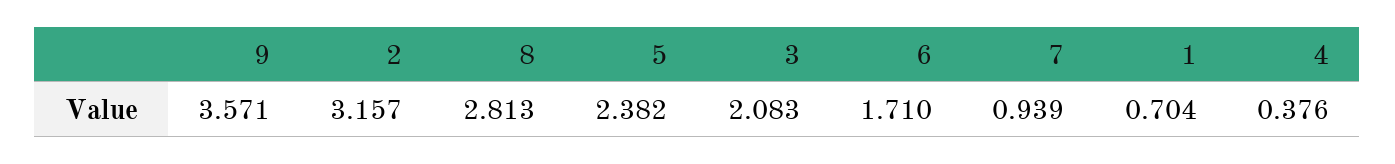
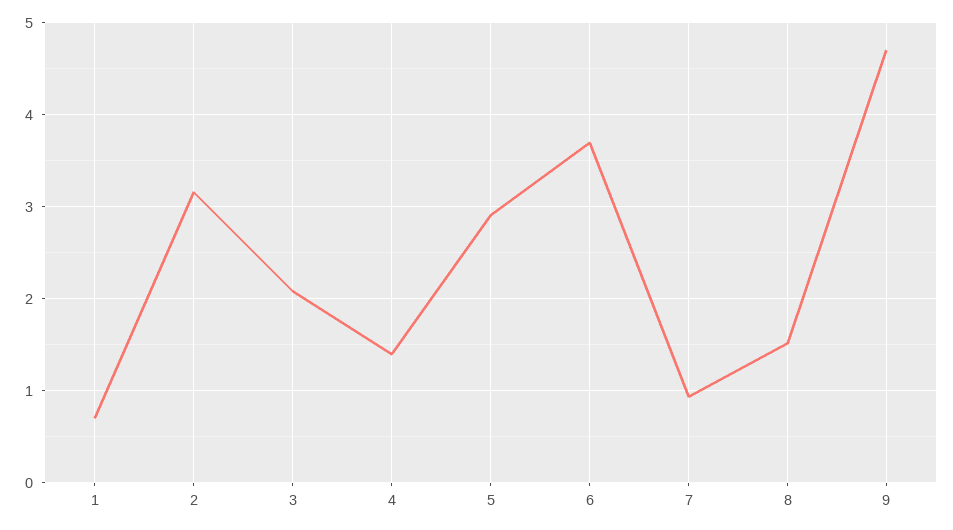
  {
-   "9": 3.571,
+   "9": 4.7,
    "2": 3.157,
-   "8": 2.813,
+   "8": 1.5,
-   "5": 2.382,
+   "5": 2.9,
    "3": 2.083,
-   "6": 1.71,
+   "6": 3.7,
    "7": 0.939,
    "1": 0.704,
-   "4": 0.376
+   "4": 1.4
  }

